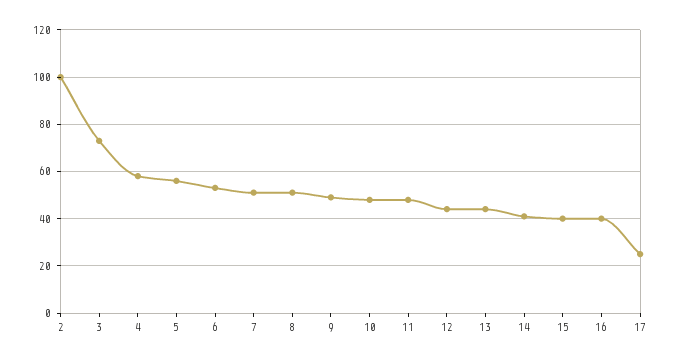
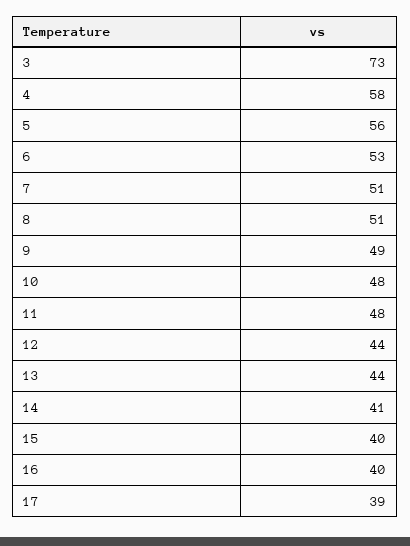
  {
-   "2": 100,
    "3": 73,
    "4": 58,
    "5": 56,
    "6": 53,
    "7": 51,
    "8": 51,
    "9": 49,
    "10": 48,
    "11": 48,
    "12": 44,
    "13": 44,
    "14": 41,
    "15": 40,
    "16": 40,
-   "17": 25
+   "17": 39
  }

